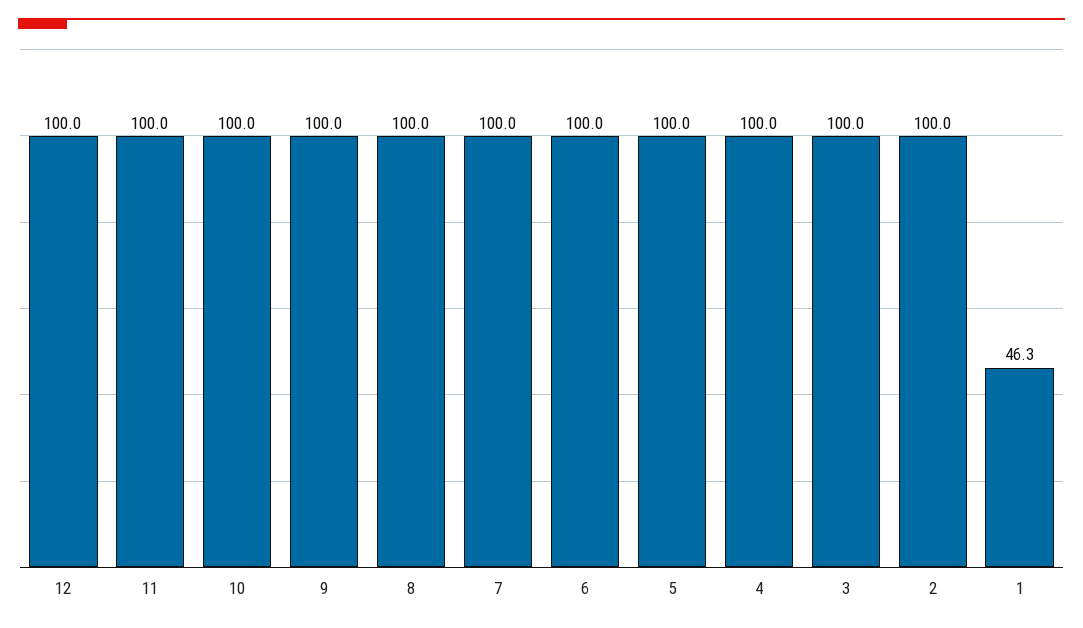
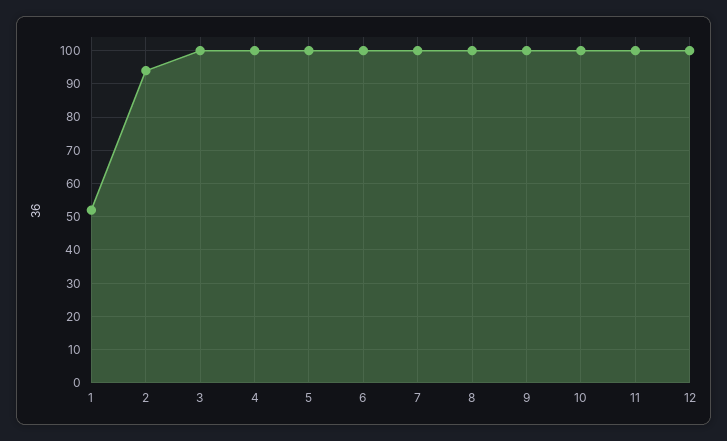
  {
    "12": 100,
    "11": 100,
    "10": 100,
    "9": 100,
    "8": 100,
    "7": 100,
    "6": 100,
    "5": 100,
    "4": 100,
    "3": 100,
-   "2": 100,
+   "2": 94,
-   "1": 46.3
+   "1": 52
  }

